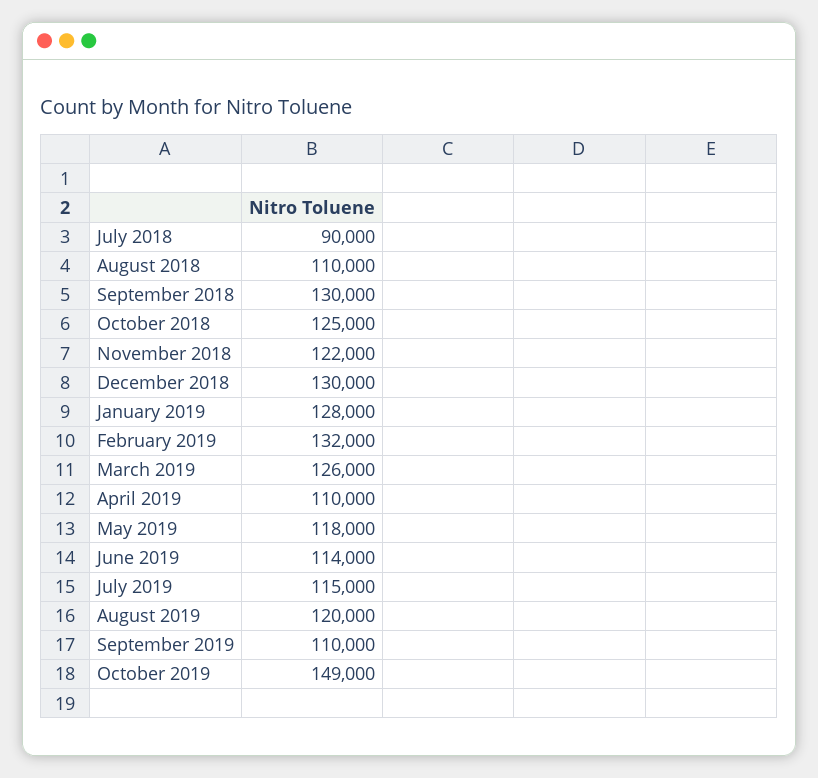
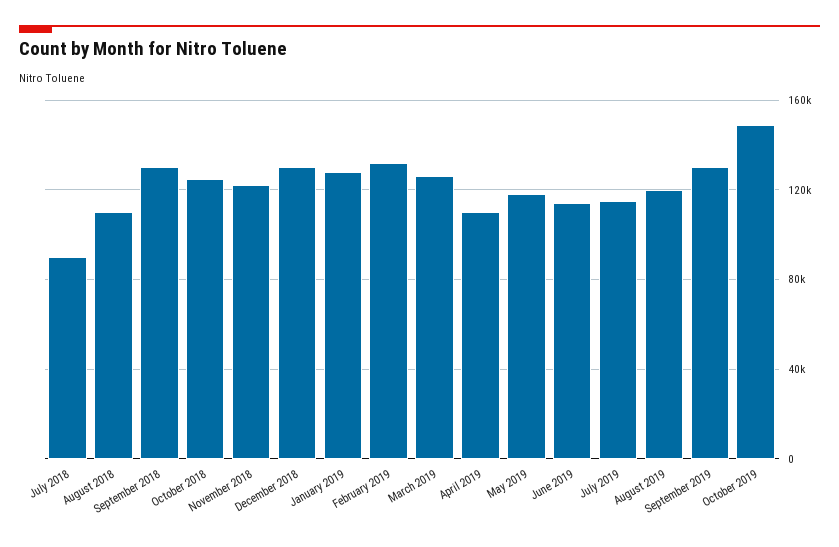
  {
    "July 2018": 90000,
    "August 2018": 110000,
    "September 2018": 130000,
    "October 2018": 125000,
    "November 2018": 122000,
    "December 2018": 130000,
    "January 2019": 128000,
    "February 2019": 132000,
    "March 2019": 126000,
    "April 2019": 110000,
    "May 2019": 118000,
    "June 2019": 114000,
    "July 2019": 115000,
    "August 2019": 120000,
-   "September 2019": 110000,
+   "September 2019": 130000,
    "October 2019": 149000
  }

